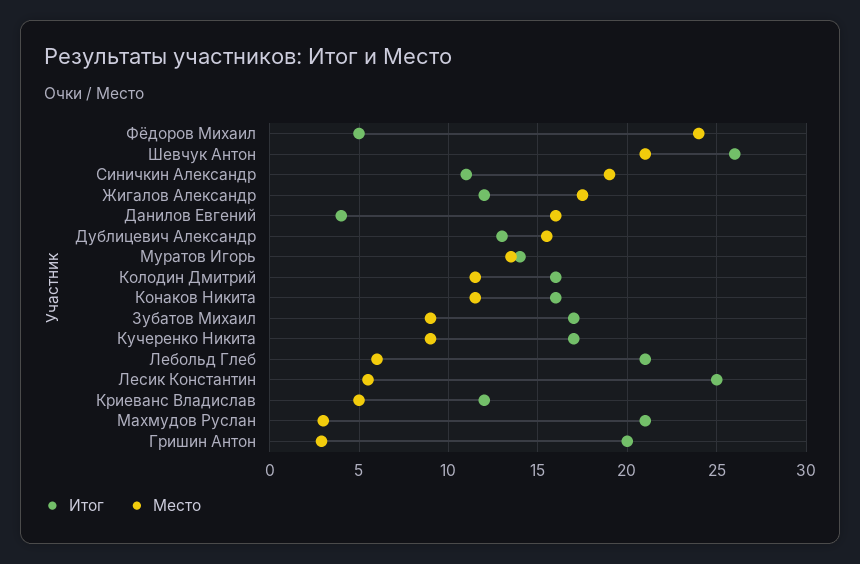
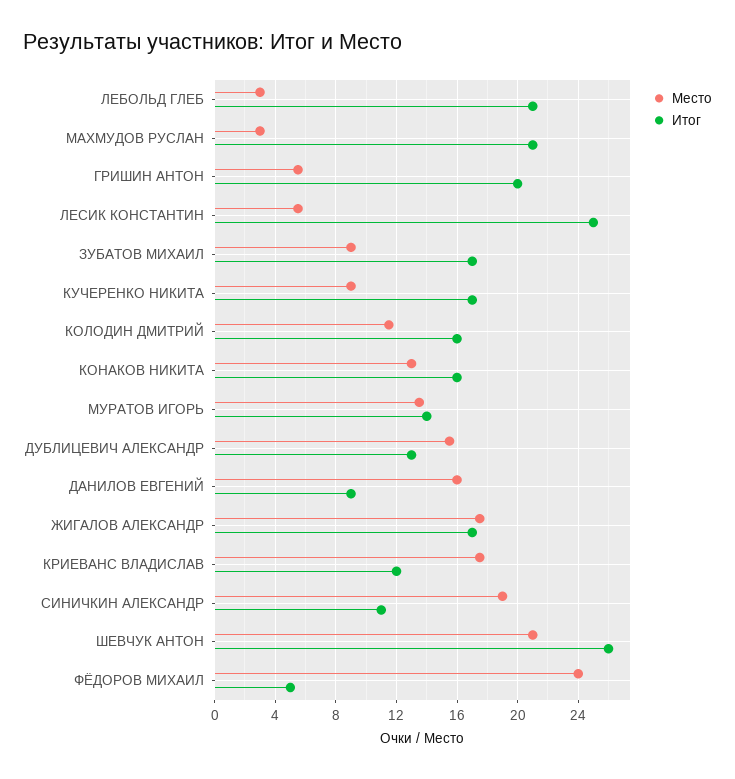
  {
    "Итог": {
      "Фёдоров Михаил": 5,
      "Шевчук Антон": 26,
      "Синичкин Александр": 11,
-     "Жигалов Александр": 12,
+     "Жигалов Александр": 17,
-     "Данилов Евгений": 4,
+     "Данилов Евгений": 9,
      "Дублицевич Александр": 13,
      "Муратов Игорь": 14,
      "Колодин Дмитрий": 16,
      "Конаков Никита": 16,
      "Зубатов Михаил": 17,
      "Кучеренко Никита": 17,
      "Лебольд Глеб": 21,
      "Лесик Константин": 25,
      "Криеванс Владислав": 12,
      "Махмудов Руслан": 21,
      "Гришин Антон": 20
    },
    "Место": {
      "Фёдоров Михаил": 24,
      "Шевчук Антон": 21,
      "Синичкин Александр": 19,
      "Жигалов Александр": 17.5,
      "Данилов Евгений": 16,
      "Дублицевич Александр": 15.5,
      "Муратов Игорь": 13.5,
      "Колодин Дмитрий": 11.5,
-     "Конаков Никита": 11.5,
+     "Конаков Никита": 13,
      "Зубатов Михаил": 9,
      "Кучеренко Никита": 9,
-     "Лебольд Глеб": 6,
+     "Лебольд Глеб": 3,
      "Лесик Константин": 5.5,
-     "Криеванс Владислав": 5,
+     "Криеванс Владислав": 17.5,
      "Махмудов Руслан": 3,
-     "Гришин Антон": 3
+     "Гришин Антон": 5.5
    }
  }

